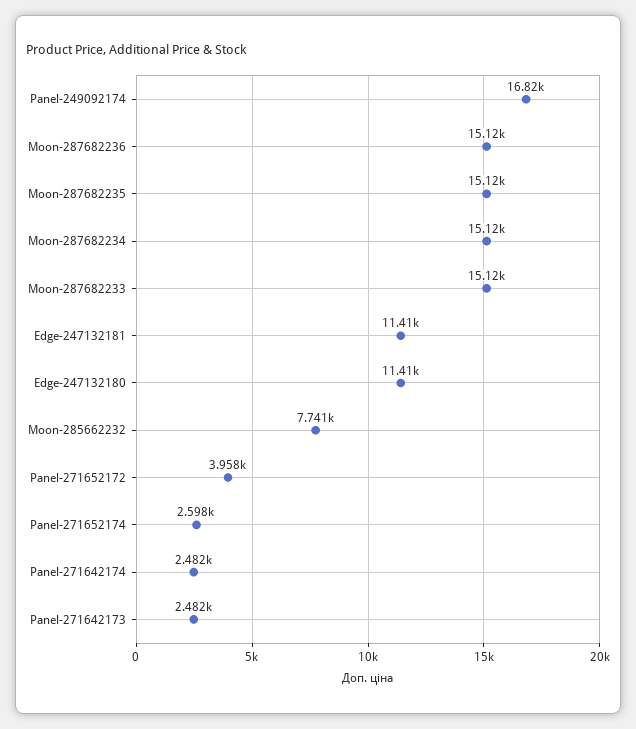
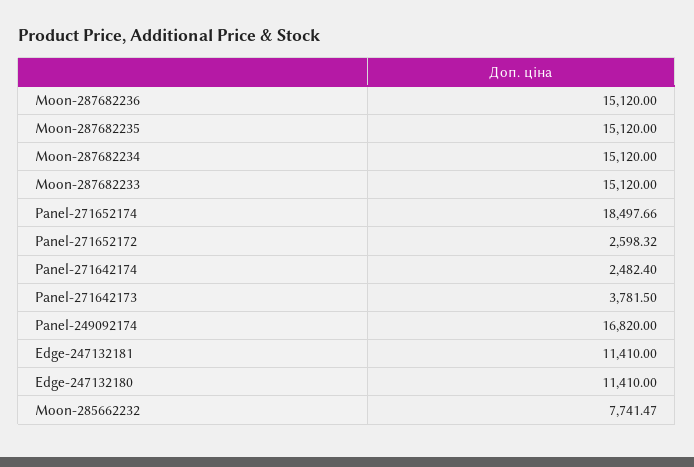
  {
    "Panel-249092174": 16820,
    "Moon-287682236": 15120,
    "Moon-287682235": 15120,
    "Moon-287682234": 15120,
    "Moon-287682233": 15120,
    "Edge-247132181": 11410,
    "Edge-247132180": 11410,
    "Moon-285662232": 7741.47,
-   "Panel-271652172": 3958,
+   "Panel-271652172": 2598.32,
-   "Panel-271652174": 2598,
+   "Panel-271652174": 18497.66,
    "Panel-271642174": 2482.4,
-   "Panel-271642173": 2482
+   "Panel-271642173": 3781.5
  }

